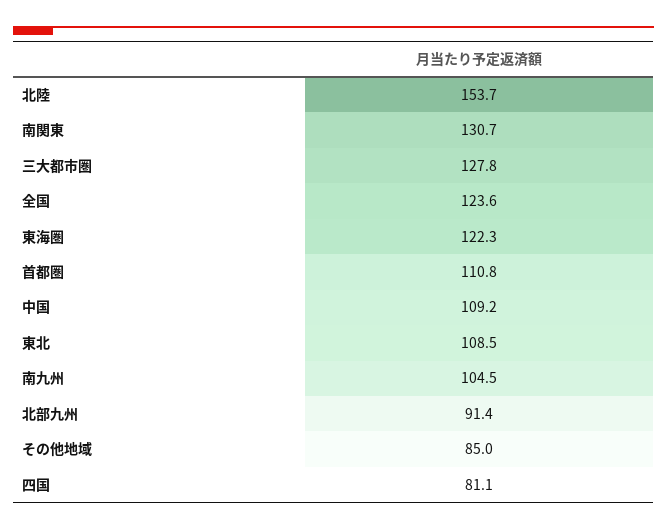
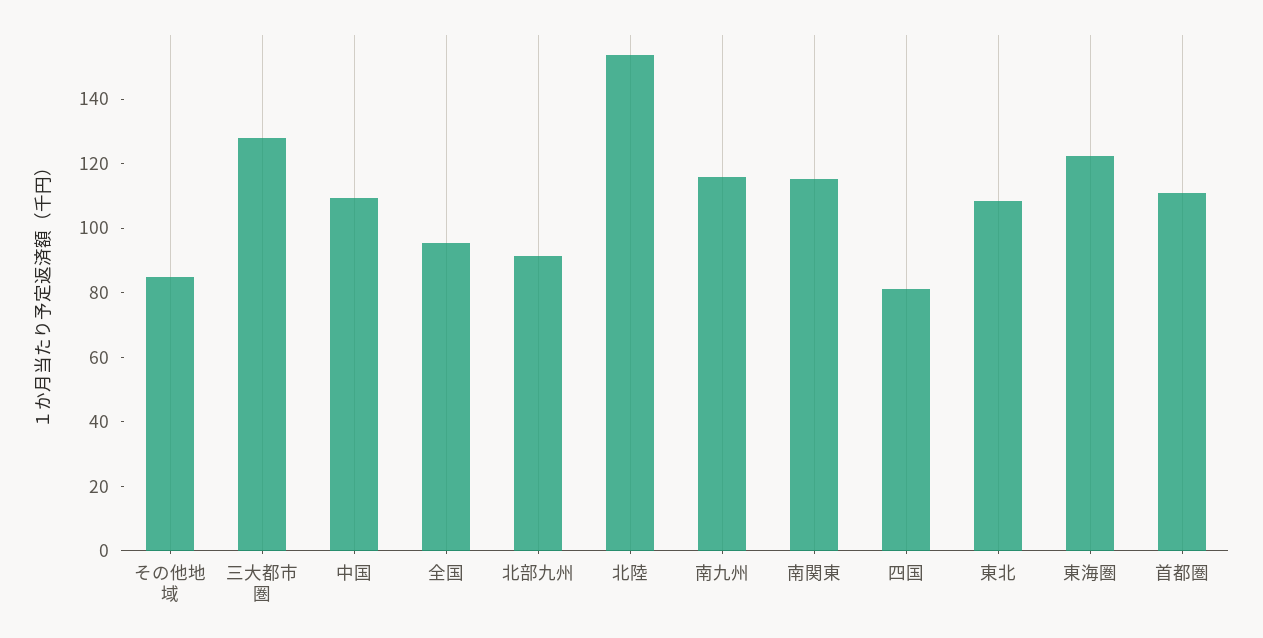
  {
    "北陸": 153.7,
-   "南関東": 130.7,
+   "南関東": 115,
    "三大都市圏": 127.8,
-   "全国": 123.6,
+   "全国": 95,
    "東海圏": 122.3,
    "首都圏": 110.8,
    "中国": 109.2,
    "東北": 108.5,
-   "南九州": 104.5,
+   "南九州": 115,
    "北部九州": 91.4,
    "その他地域": 85,
    "四国": 81.1
  }

